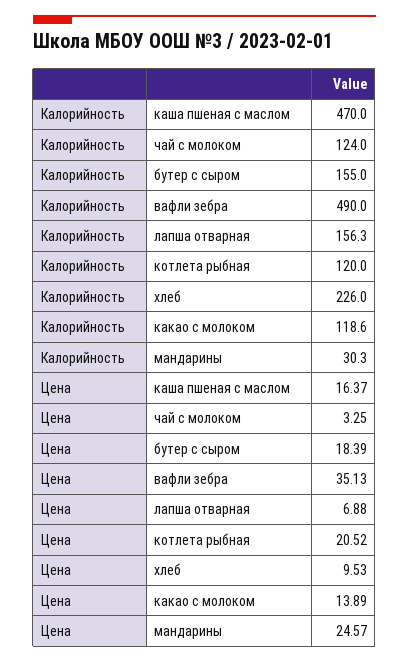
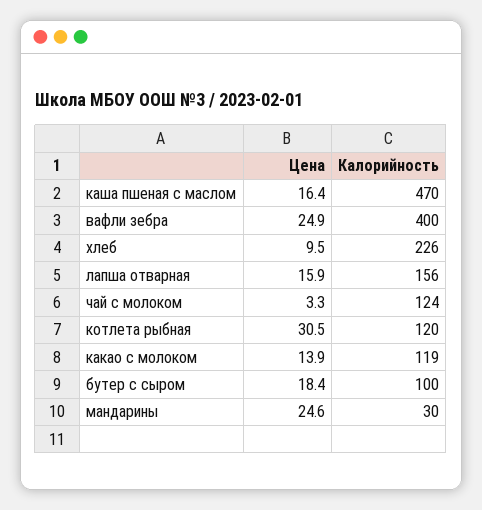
  {
    "Калорийность": {
      "каша пшеная с маслом": 470,
      "чай с молоком": 124,
-     "бутер с сыром": 155,
+     "бутер с сыром": 100,
-     "вафли зебра": 490,
+     "вафли зебра": 400,
      "лапша отварная": 156.3,
      "котлета рыбная": 120,
      "хлеб": 226,
      "какао с молоком": 118.6,
      "мандарины": 30.3
    },
    "Цена": {
      "каша пшеная с маслом": 16.37,
      "чай с молоком": 3.25,
      "бутер с сыром": 18.39,
-     "вафли зебра": 35.13,
+     "вафли зебра": 24.9,
-     "лапша отварная": 6.88,
+     "лапша отварная": 15.9,
-     "котлета рыбная": 20.52,
+     "котлета рыбная": 30.5,
      "хлеб": 9.53,
      "какао с молоком": 13.89,
      "мандарины": 24.57
    }
  }

